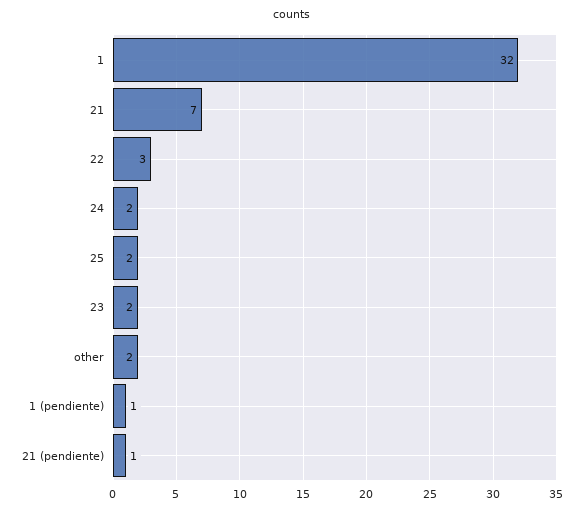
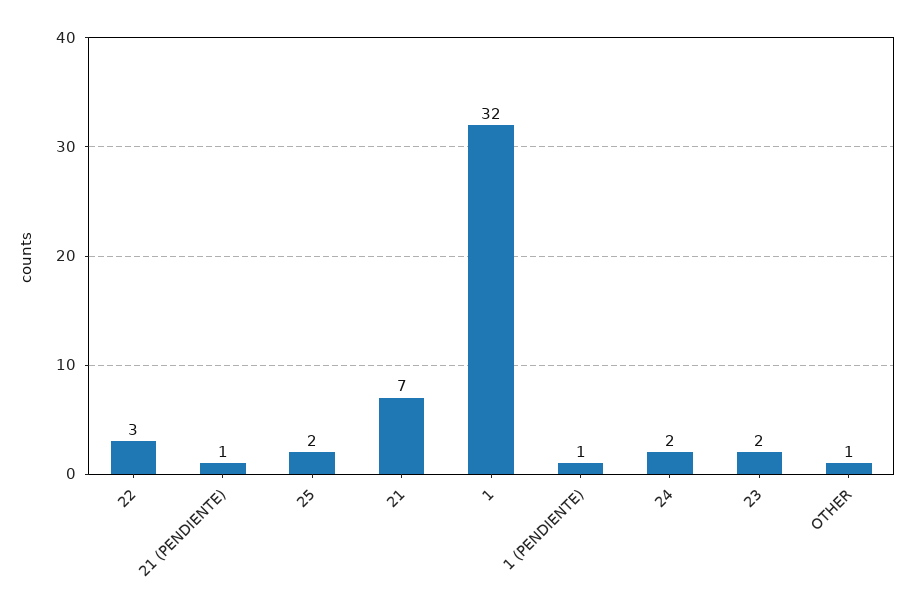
  {
    "1": 32,
    "21": 7,
    "22": 3,
    "24": 2,
    "25": 2,
    "23": 2,
-   "other": 2,
+   "other": 1,
    "1 (pendiente)": 1,
    "21 (pendiente)": 1
  }

